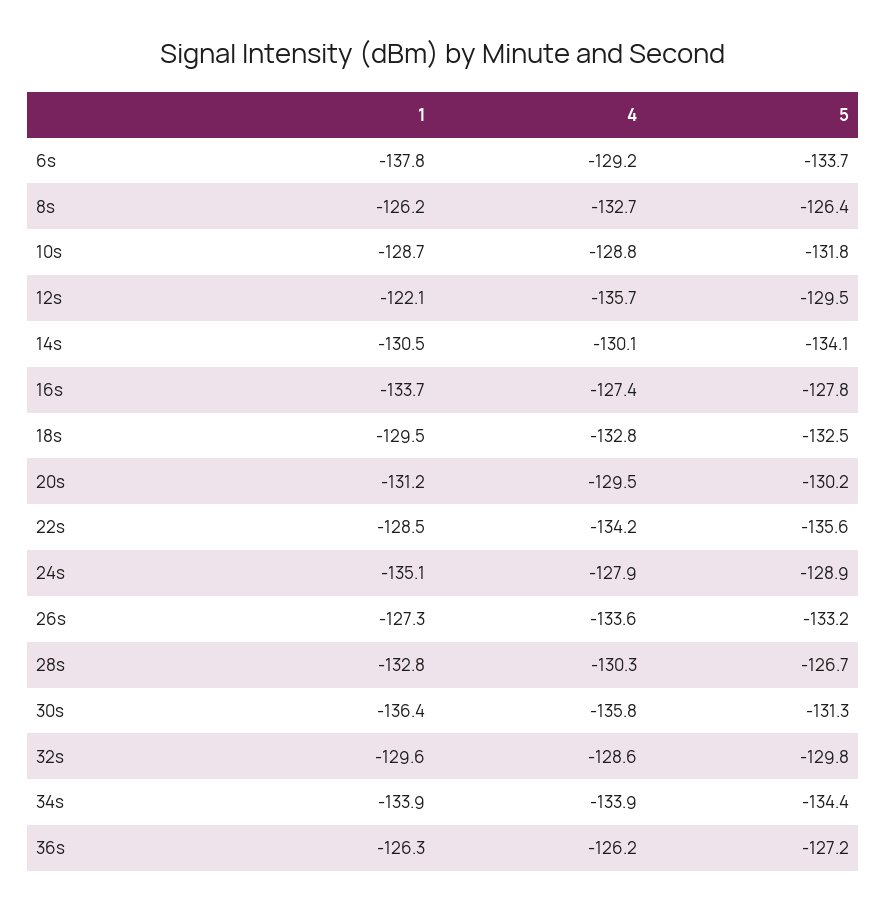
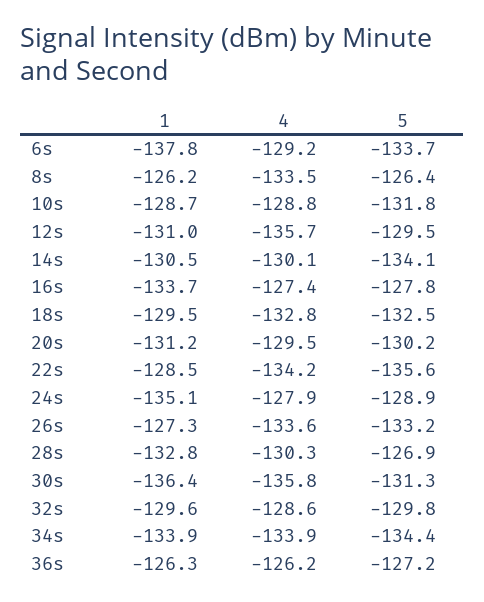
  {
    "1": {
      "6s": -137.8,
      "8s": -126.2,
      "10s": -128.7,
-     "12s": -122.1,
+     "12s": -131,
      "14s": -130.5,
      "16s": -133.7,
      "18s": -129.5,
      "20s": -131.2,
      "22s": -128.5,
      "24s": -135.1,
      "26s": -127.3,
      "28s": -132.8,
      "30s": -136.4,
      "32s": -129.6,
      "34s": -133.9,
      "36s": -126.3
    },
    "4": {
      "6s": -129.2,
-     "8s": -132.7,
+     "8s": -133.5,
      "10s": -128.8,
      "12s": -135.7,
      "14s": -130.1,
      "16s": -127.4,
      "18s": -132.8,
      "20s": -129.5,
      "22s": -134.2,
      "24s": -127.9,
      "26s": -133.6,
      "28s": -130.3,
      "30s": -135.8,
      "32s": -128.6,
      "34s": -133.9,
      "36s": -126.2
    },
    "5": {
      "6s": -133.7,
      "8s": -126.4,
      "10s": -131.8,
      "12s": -129.5,
      "14s": -134.1,
      "16s": -127.8,
      "18s": -132.5,
      "20s": -130.2,
      "22s": -135.6,
      "24s": -128.9,
      "26s": -133.2,
-     "28s": -126.7,
+     "28s": -126.9,
      "30s": -131.3,
      "32s": -129.8,
      "34s": -134.4,
      "36s": -127.2
    }
  }

